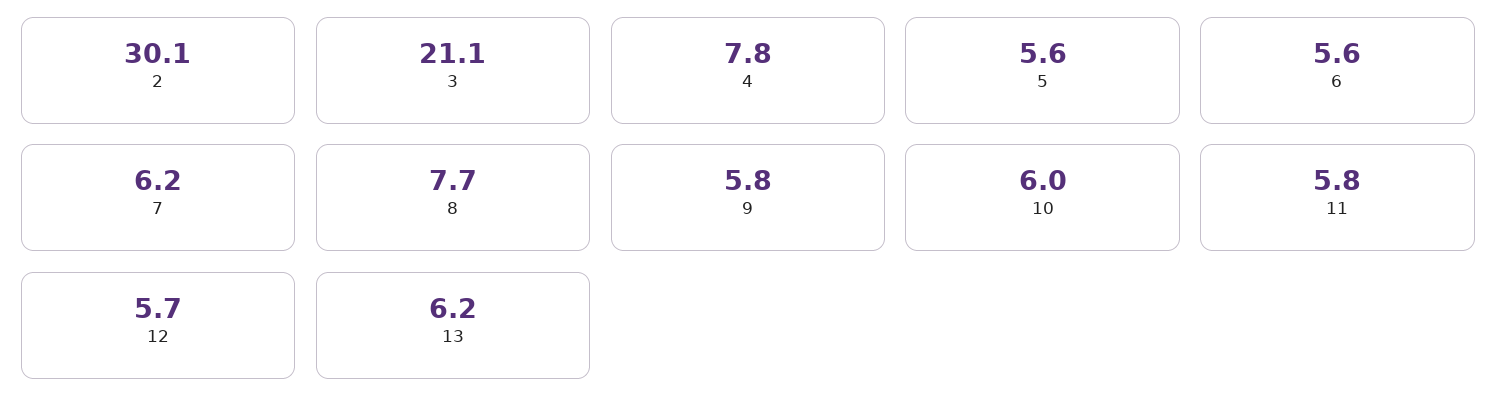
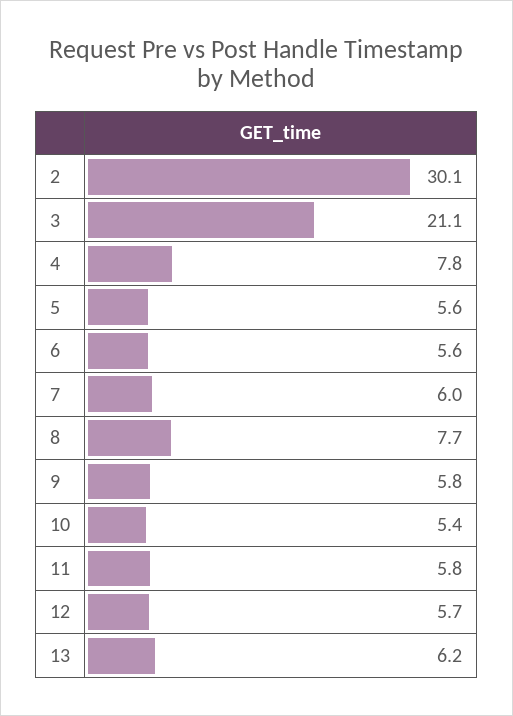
  {
    "2": 30.1,
    "3": 21.1,
    "4": 7.8,
    "5": 5.6,
    "6": 5.6,
-   "7": 6.2,
+   "7": 6,
    "8": 7.7,
    "9": 5.8,
-   "10": 6,
+   "10": 5.4,
    "11": 5.8,
    "12": 5.7,
    "13": 6.2
  }

